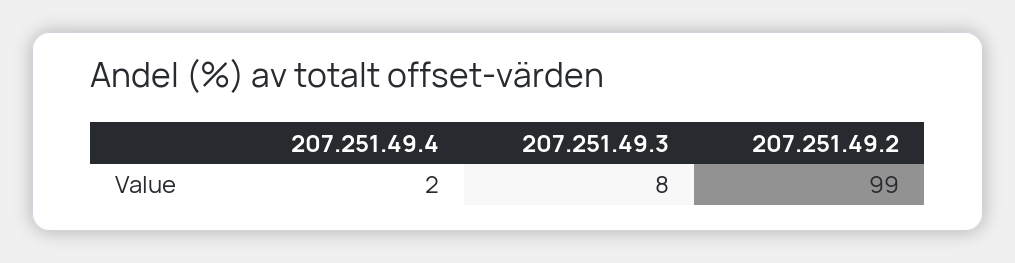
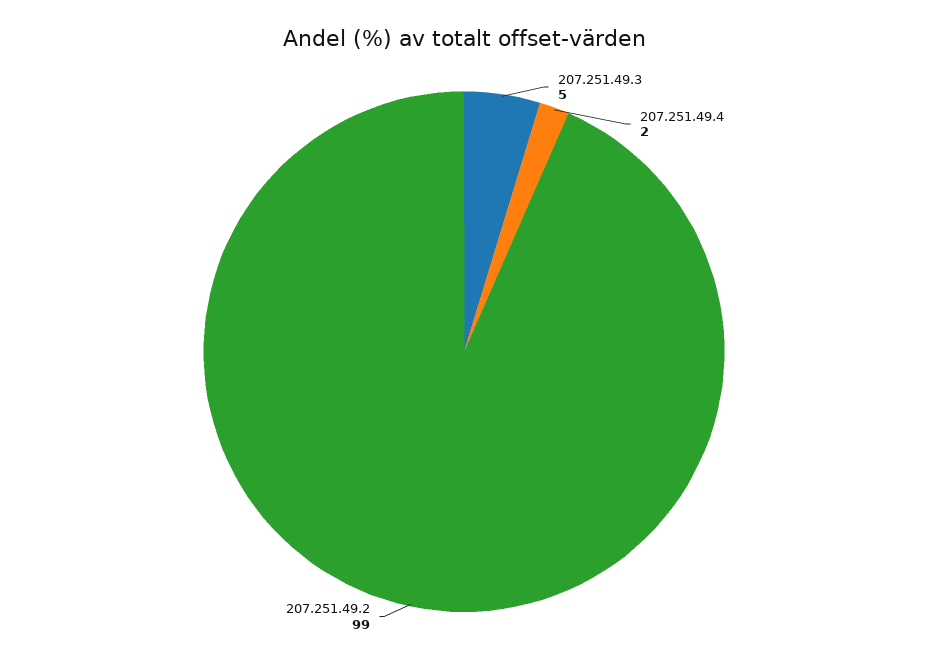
  {
    "207.251.49.4": 2,
-   "207.251.49.3": 8,
+   "207.251.49.3": 5,
    "207.251.49.2": 99
  }

